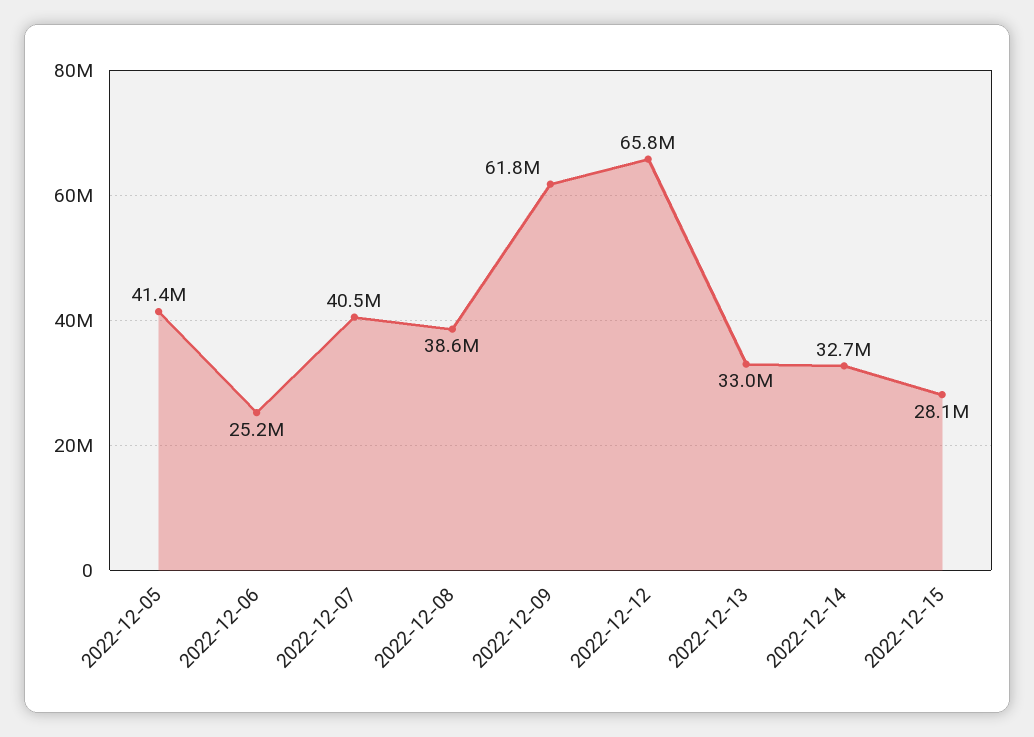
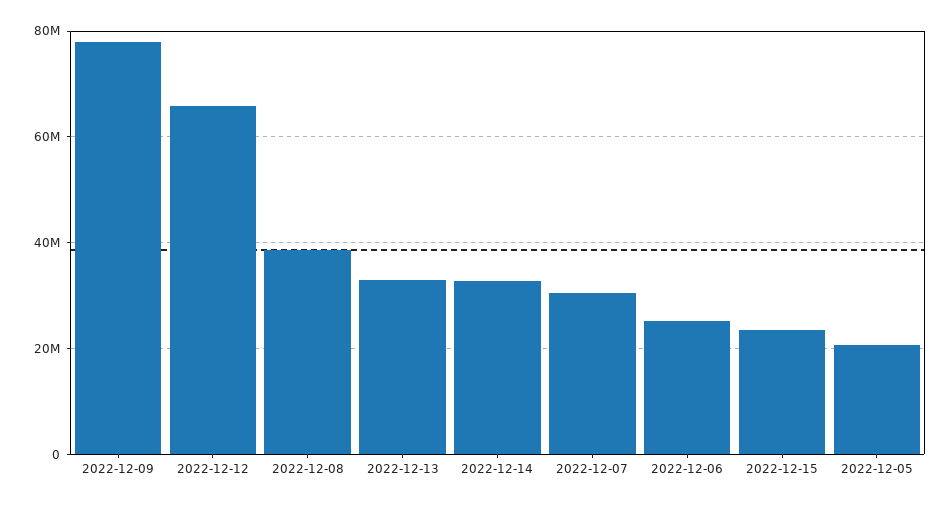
  {
-   "2022-12-05": 41400000,
+   "2022-12-05": 20000000,
    "2022-12-06": 25200000,
-   "2022-12-07": 40500000,
+   "2022-12-07": 30000000,
    "2022-12-08": 38600000,
-   "2022-12-09": 61800000,
+   "2022-12-09": 78000000,
    "2022-12-12": 65800000,
    "2022-12-13": 33000000,
    "2022-12-14": 32700000,
-   "2022-12-15": 28100000
+   "2022-12-15": 24000000
  }

